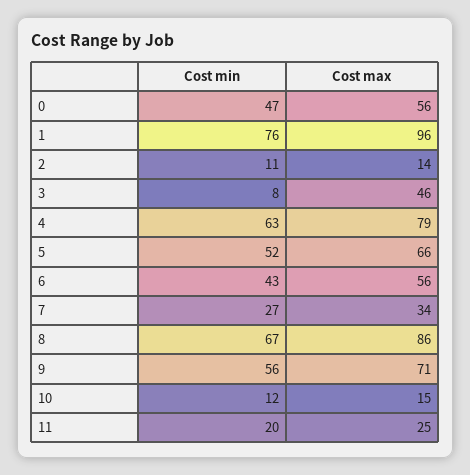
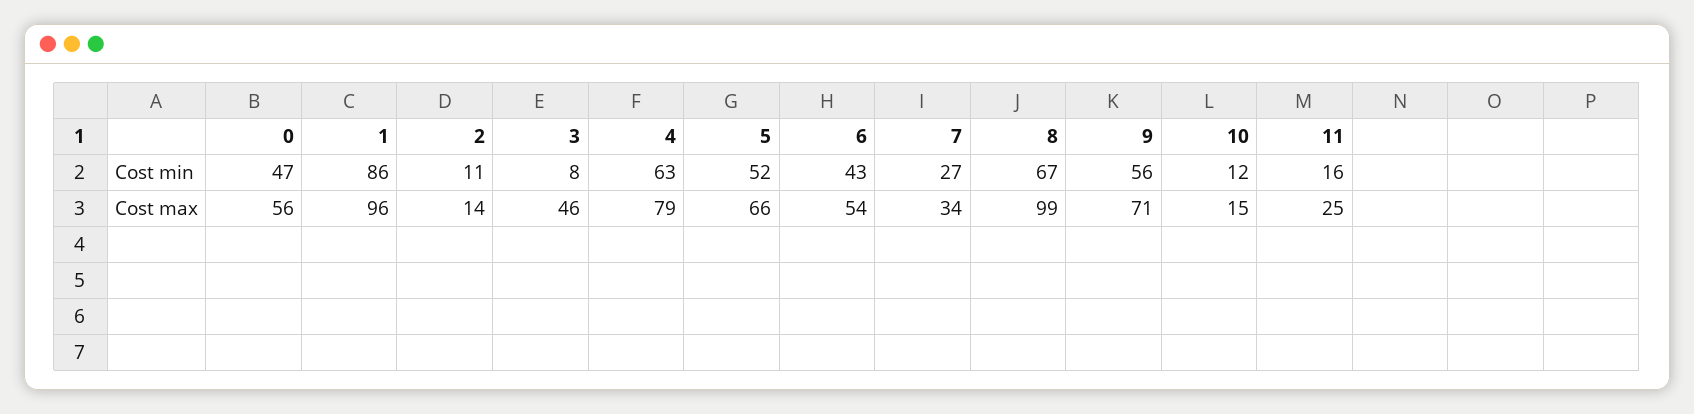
  {
    "Cost min": {
      "0": 47,
-     "1": 76,
+     "1": 86,
      "2": 11,
      "3": 8,
      "4": 63,
      "5": 52,
      "6": 43,
      "7": 27,
      "8": 67,
      "9": 56,
      "10": 12,
-     "11": 20
+     "11": 16
    },
    "Cost max": {
      "0": 56,
      "1": 96,
      "2": 14,
      "3": 46,
      "4": 79,
      "5": 66,
-     "6": 56,
+     "6": 54,
      "7": 34,
-     "8": 86,
+     "8": 99,
      "9": 71,
      "10": 15,
      "11": 25
    }
  }

